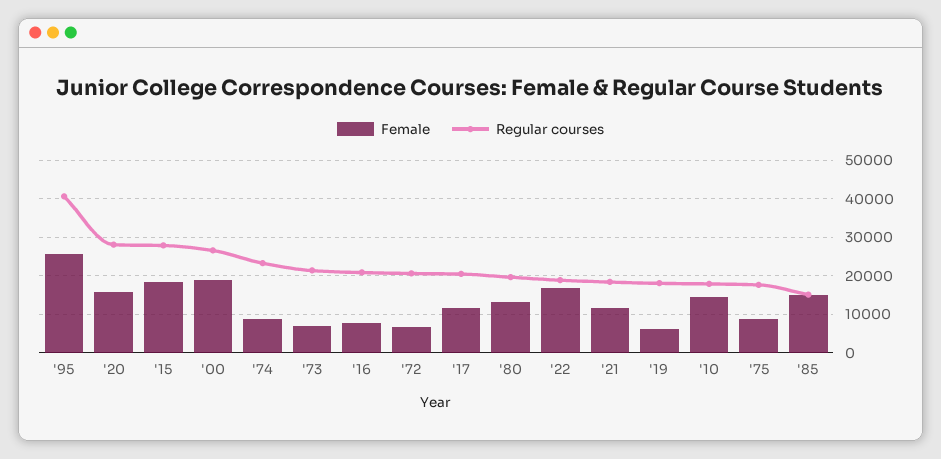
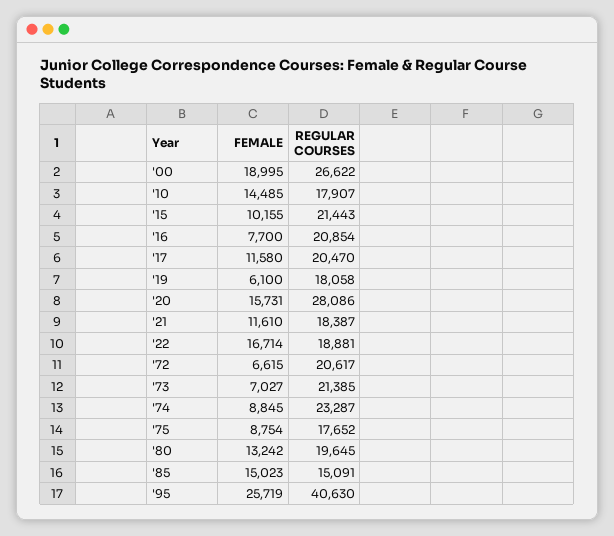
  {
    "Female": {
      "'95": 25719,
      "'20": 15731,
-     "'15": 18000,
+     "'15": 10155,
      "'00": 18995,
      "'74": 8845,
      "'73": 7027,
      "'16": 7700,
      "'72": 6615,
      "'17": 11580,
      "'80": 13242,
      "'22": 16714,
      "'21": 11610,
      "'19": 6100,
      "'10": 14485,
      "'75": 8754,
      "'85": 15023
    },
    "Regular courses": {
      "'95": 40630,
      "'20": 28086,
-     "'15": 28000,
+     "'15": 21443,
      "'00": 26622,
      "'74": 23287,
      "'73": 21385,
      "'16": 20854,
      "'72": 20617,
      "'17": 20470,
      "'80": 19645,
      "'22": 18881,
      "'21": 18387,
      "'19": 18058,
      "'10": 17907,
      "'75": 17652,
      "'85": 15091
    }
  }

